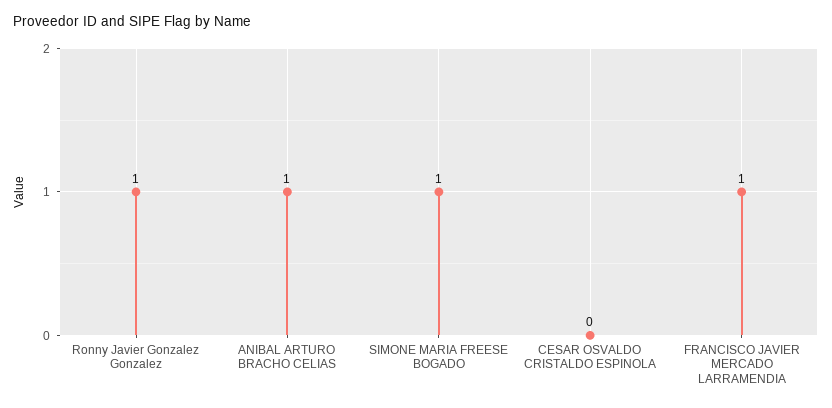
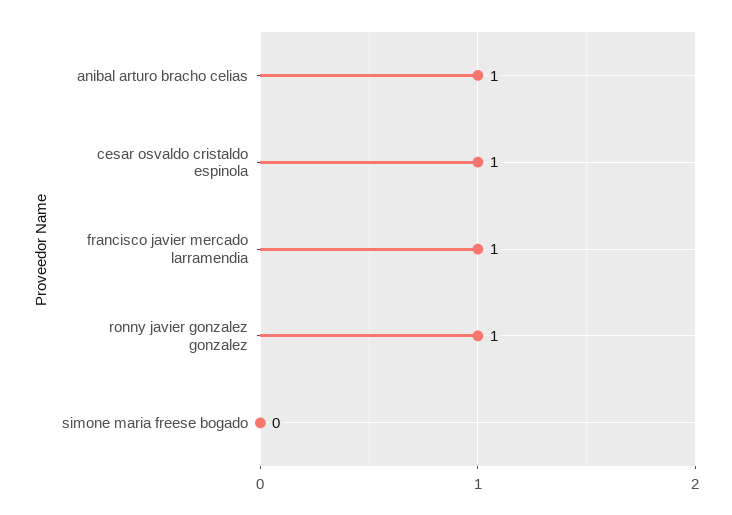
  {
    "Ronny Javier Gonzalez Gonzalez": 1,
    "ANIBAL ARTURO BRACHO CELIAS": 1,
-   "SIMONE MARIA FREESE BOGADO": 1,
+   "SIMONE MARIA FREESE BOGADO": 0,
-   "CESAR OSVALDO CRISTALDO ESPINOLA": 0,
+   "CESAR OSVALDO CRISTALDO ESPINOLA": 1,
    "FRANCISCO JAVIER MERCADO LARRAMENDIA": 1
  }

